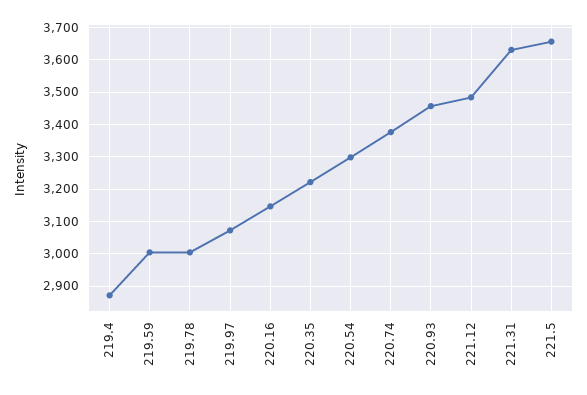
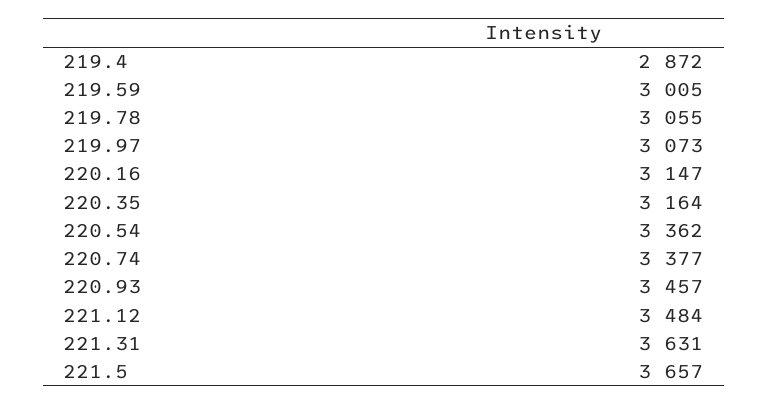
  {
    "219.4": 2872,
    "219.59": 3005,
-   "219.78": 3000,
+   "219.78": 3055,
    "219.97": 3073,
    "220.16": 3147,
-   "220.35": 3220,
+   "220.35": 3164,
-   "220.54": 3300,
+   "220.54": 3362,
    "220.74": 3377,
    "220.93": 3457,
    "221.12": 3484,
    "221.31": 3631,
    "221.5": 3657
  }

